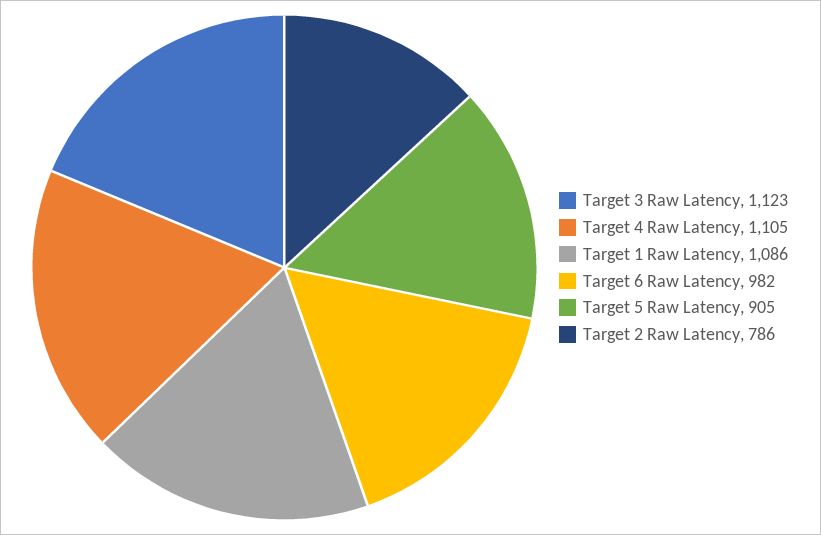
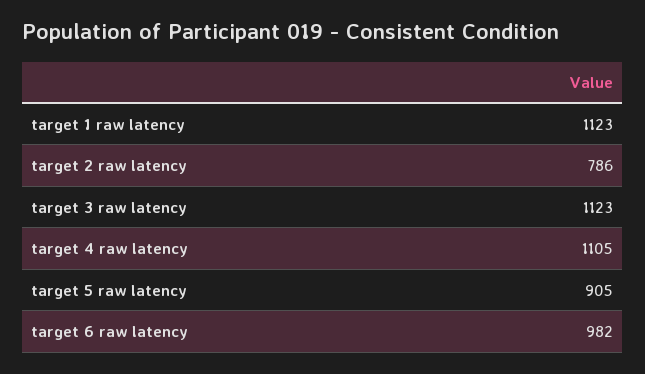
  {
    "Target 3 Raw Latency": 1123,
    "Target 4 Raw Latency": 1105,
-   "Target 1 Raw Latency": 1086,
+   "Target 1 Raw Latency": 1123,
    "Target 6 Raw Latency": 982,
    "Target 5 Raw Latency": 905,
    "Target 2 Raw Latency": 786
  }

